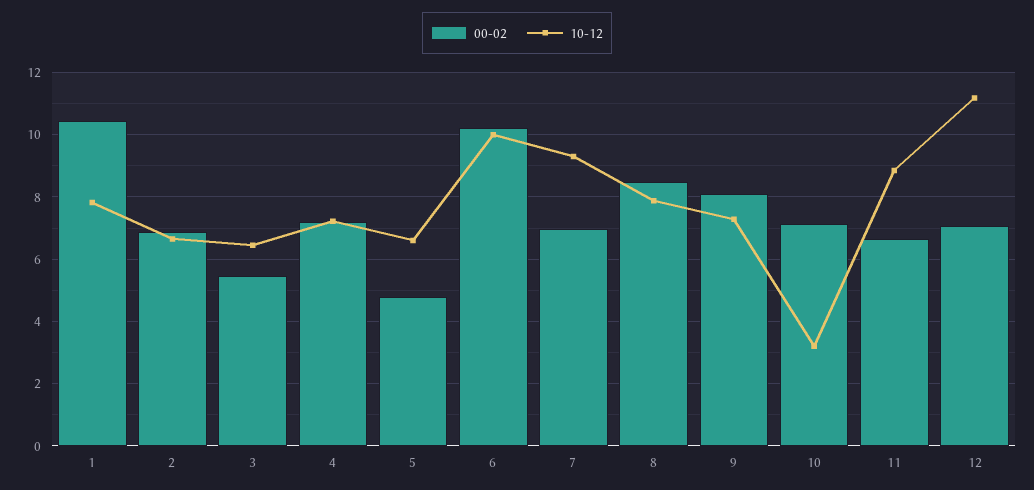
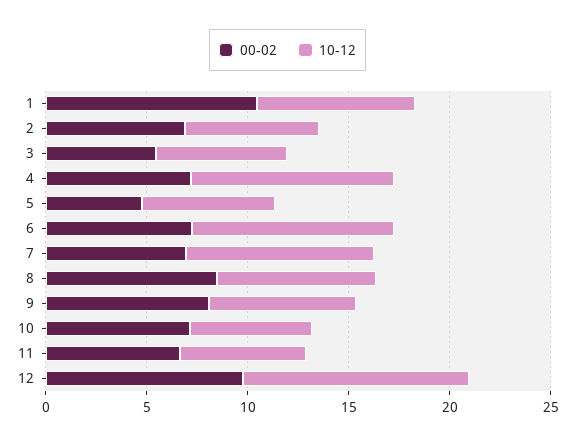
  {
    "00-02": {
      "1": 10.4,
      "2": 6.8,
      "3": 5.4,
      "4": 7.2,
      "5": 4.8,
-     "6": 10.2,
+     "6": 7,
      "7": 7,
      "8": 8.4,
      "9": 8.2,
      "10": 7.2,
      "11": 6.6,
-     "12": 7
+     "12": 10
    },
    "10-12": {
      "1": 7.8,
      "2": 6.6,
      "3": 6.4,
-     "4": 7.2,
+     "4": 10,
      "5": 6.6,
      "6": 10,
      "7": 9.4,
      "8": 7.8,
      "9": 7.2,
-     "10": 3.2,
+     "10": 6,
-     "11": 8.8,
+     "11": 6,
      "12": 11.2
    }
  }

